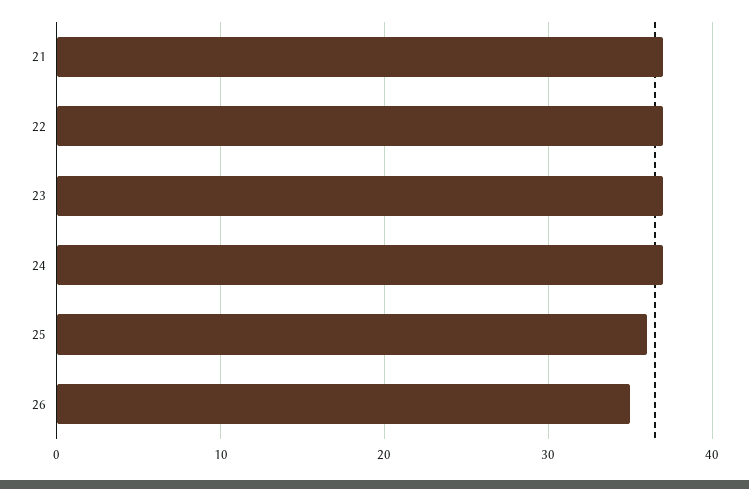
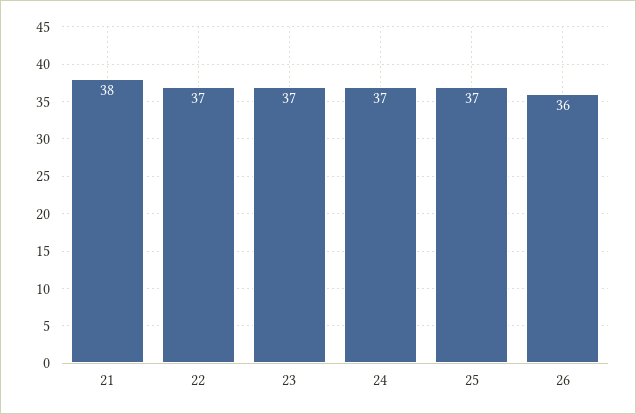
  {
-   "21": 37,
+   "21": 38,
    "22": 37,
    "23": 37,
    "24": 37,
-   "25": 36,
+   "25": 37,
-   "26": 35
+   "26": 36
  }

